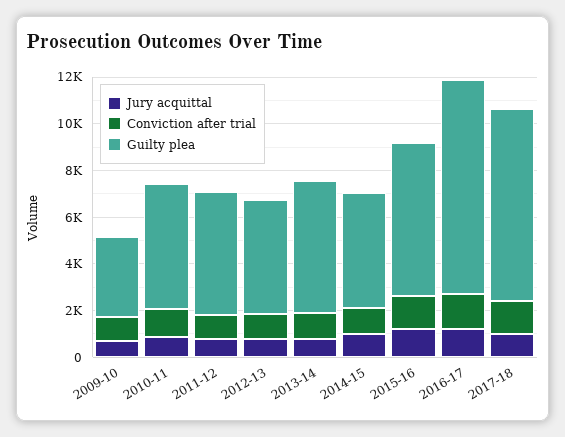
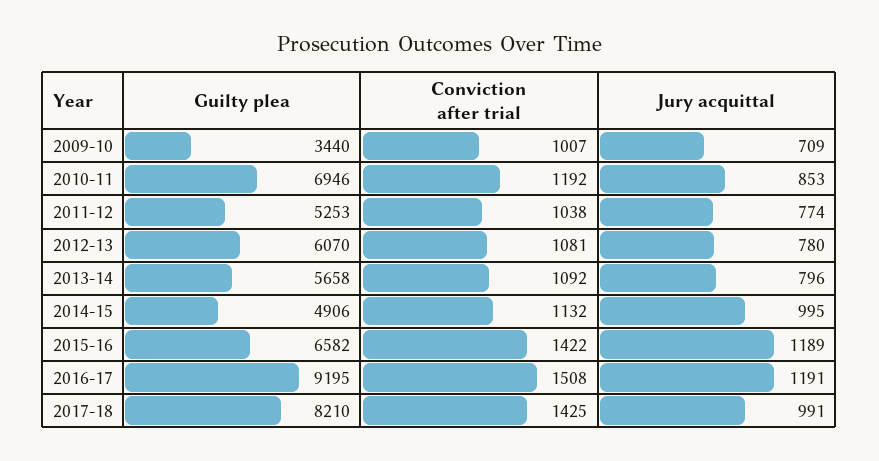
  {
    "Jury acquittal": {
      "2009-10": 709,
      "2010-11": 853,
      "2011-12": 774,
      "2012-13": 780,
      "2013-14": 796,
      "2014-15": 995,
      "2015-16": 1189,
      "2016-17": 1191,
      "2017-18": 991
    },
    "Conviction after trial": {
      "2009-10": 1007,
      "2010-11": 1192,
      "2011-12": 1038,
      "2012-13": 1081,
      "2013-14": 1092,
      "2014-15": 1132,
      "2015-16": 1422,
      "2016-17": 1508,
      "2017-18": 1425
    },
    "Guilty plea": {
      "2009-10": 3440,
-     "2010-11": 5500,
+     "2010-11": 6946,
      "2011-12": 5253,
-     "2012-13": 5000,
+     "2012-13": 6070,
      "2013-14": 5658,
      "2014-15": 4906,
      "2015-16": 6582,
      "2016-17": 9195,
      "2017-18": 8210
    }
  }

